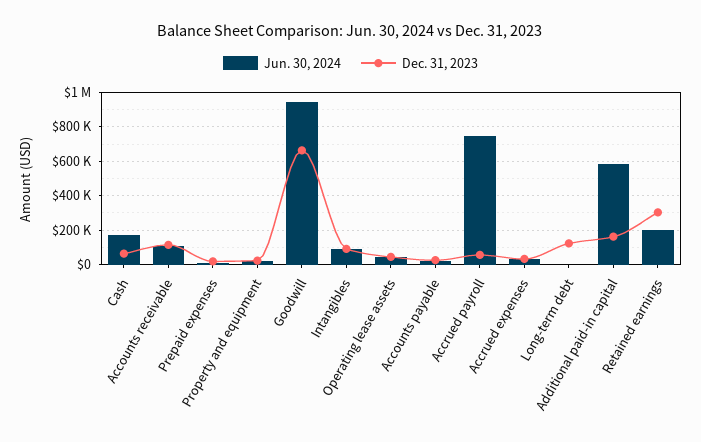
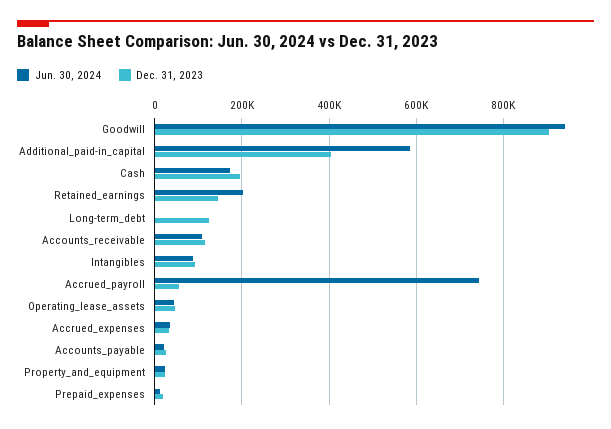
  {
    "Jun. 30, 2024": {
      "Cash": 180000,
      "Accounts receivable": 100000,
      "Prepaid expenses": 20000,
      "Property and equipment": 20000,
      "Goodwill": 940000,
      "Intangibles": 80000,
      "Operating lease assets": 40000,
      "Accounts payable": 20000,
      "Accrued payroll": 740000,
      "Accrued expenses": 40000,
      "Long-term debt": 0,
      "Additional paid-in capital": 580000,
      "Retained earnings": 200000
    },
    "Dec. 31, 2023": {
-     "Cash": 50000,
+     "Cash": 200000,
      "Accounts receivable": 120000,
      "Prepaid expenses": 20000,
      "Property and equipment": 20000,
-     "Goodwill": 650000,
+     "Goodwill": 900000,
      "Intangibles": 100000,
      "Operating lease assets": 40000,
      "Accounts payable": 20000,
      "Accrued payroll": 60000,
      "Accrued expenses": 40000,
      "Long-term debt": 120000,
-     "Additional paid-in capital": 150000,
+     "Additional paid-in capital": 400000,
-     "Retained earnings": 300000
+     "Retained earnings": 140000
    }
  }

